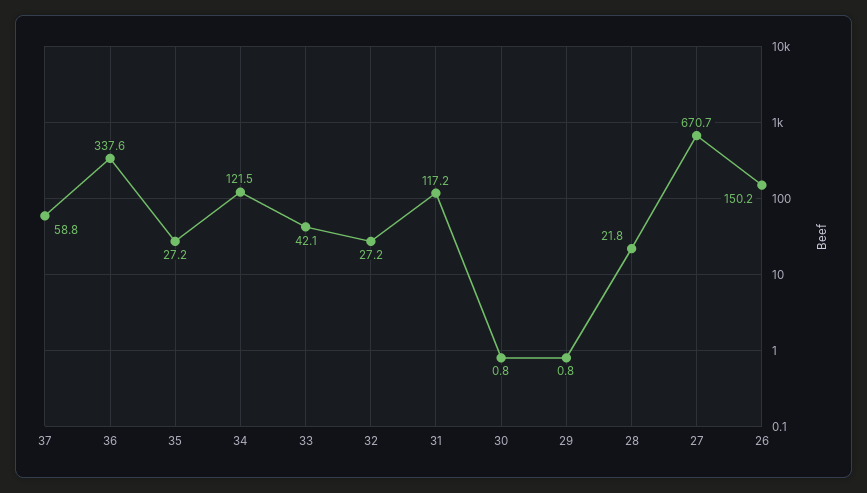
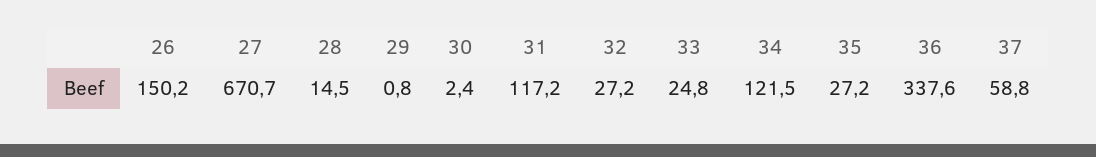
  {
    "37": 58.8,
    "36": 337.6,
    "35": 27.2,
    "34": 121.5,
-   "33": 42.1,
+   "33": 24.8,
    "32": 27.2,
    "31": 117.2,
-   "30": 0.8,
+   "30": 2.4,
    "29": 0.8,
-   "28": 21.8,
+   "28": 14.5,
    "27": 670.7,
    "26": 150.2
  }

